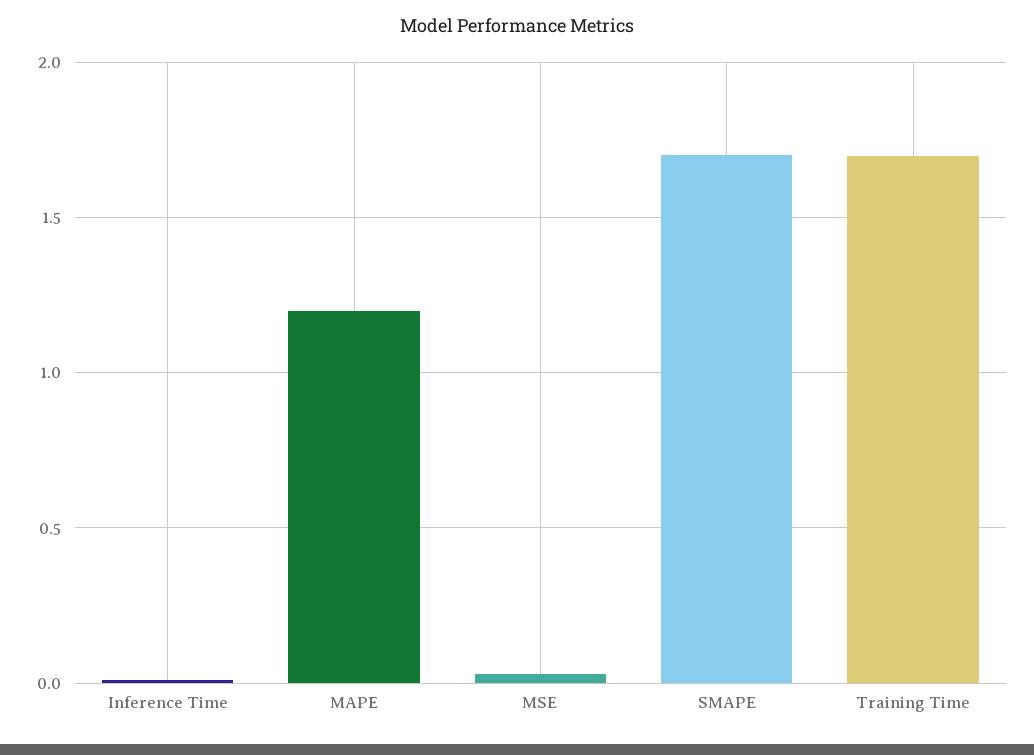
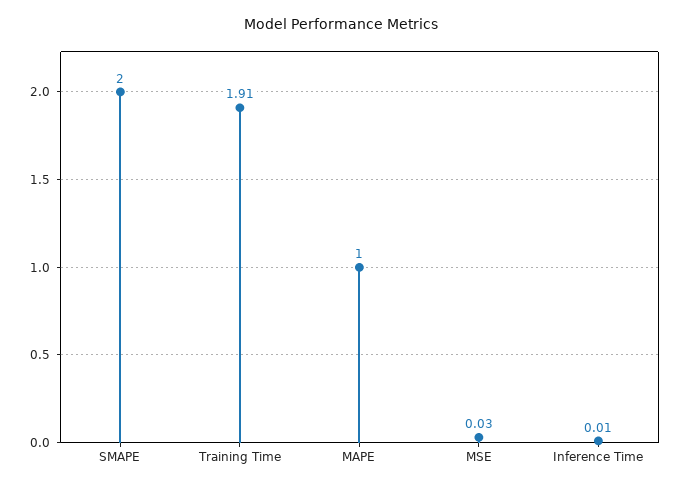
  {
    "Inference Time": 0.01,
-   "MAPE": 1.2,
+   "MAPE": 1,
    "MSE": 0.03,
-   "SMAPE": 1.7,
+   "SMAPE": 2,
-   "Training Time": 1.7
+   "Training Time": 1.91
  }

